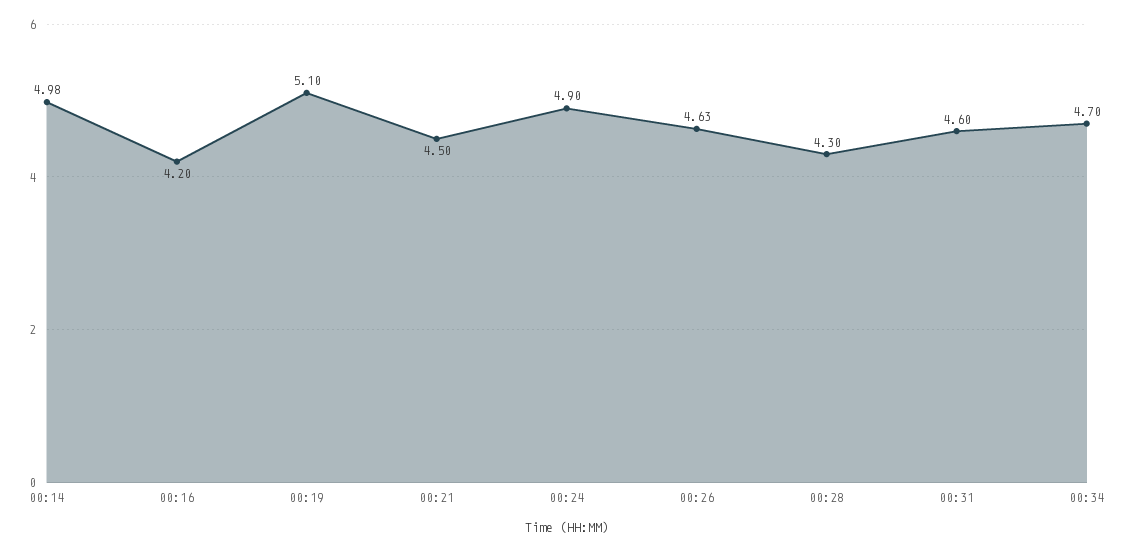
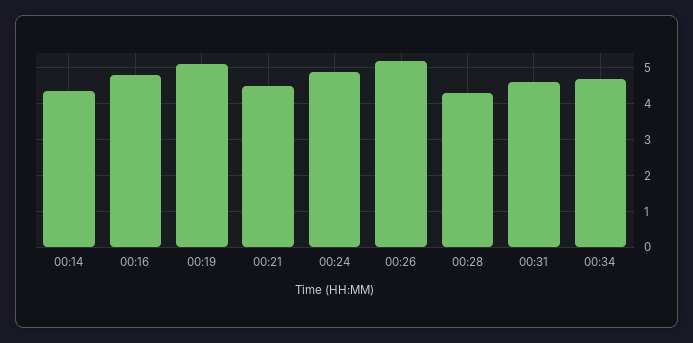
  {
-   "00:14": 4.98,
+   "00:14": 4.4,
-   "00:16": 4.2,
+   "00:16": 4.8,
    "00:19": 5.1,
    "00:21": 4.5,
    "00:24": 4.9,
-   "00:26": 4.63,
+   "00:26": 5.2,
    "00:28": 4.3,
    "00:31": 4.6,
    "00:34": 4.7
  }

